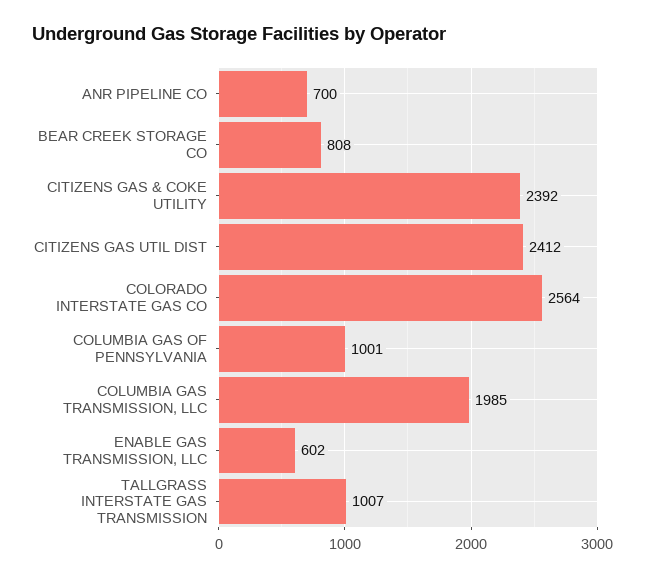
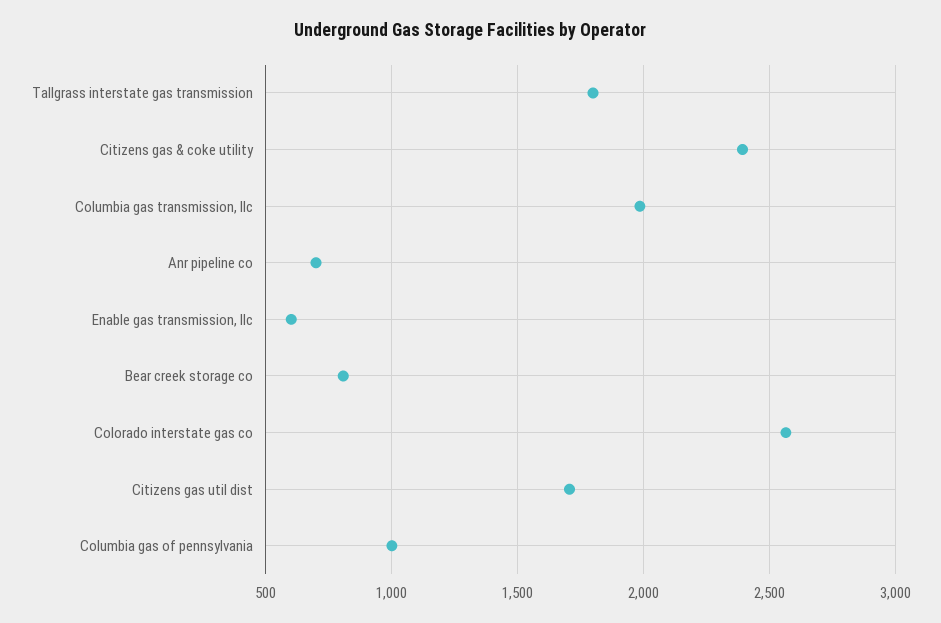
  {
    "ANR PIPELINE CO": 700,
    "BEAR CREEK STORAGE CO": 808,
    "CITIZENS GAS & COKE UTILITY": 2392,
-   "CITIZENS GAS UTIL DIST": 2412,
+   "CITIZENS GAS UTIL DIST": 1700,
    "COLORADO INTERSTATE GAS CO": 2564,
    "COLUMBIA GAS OF PENNSYLVANIA": 1001,
    "COLUMBIA GAS TRANSMISSION, LLC": 1985,
    "ENABLE GAS TRANSMISSION, LLC": 602,
-   "TALLGRASS INTERSTATE GAS TRANSMISSION": 1007
+   "TALLGRASS INTERSTATE GAS TRANSMISSION": 1800
  }

